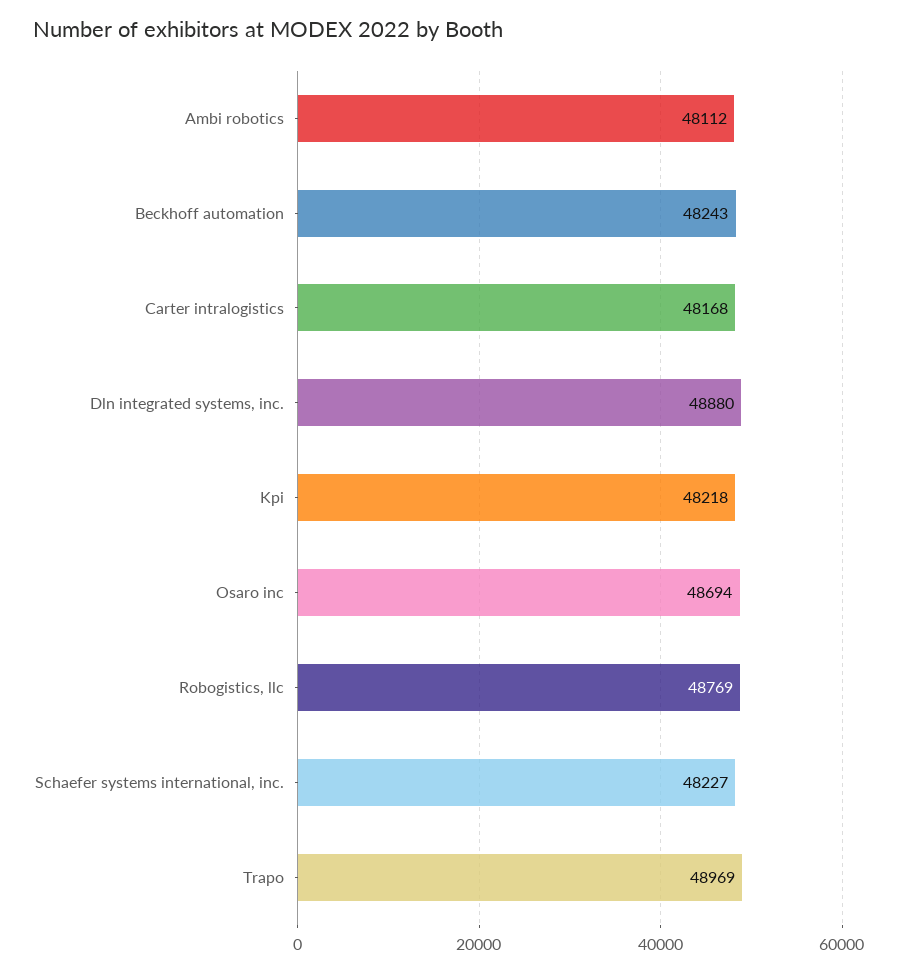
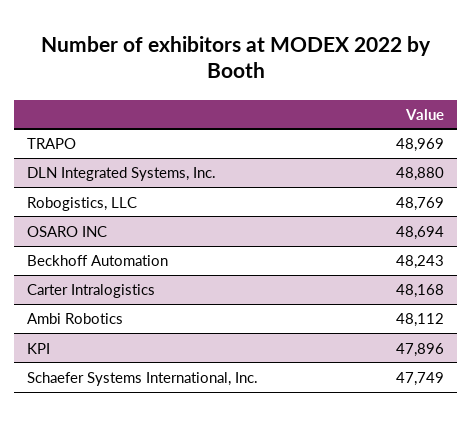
  {
    "Ambi robotics": 48112,
    "Beckhoff automation": 48243,
    "Carter intralogistics": 48168,
    "Dln integrated systems, inc.": 48880,
-   "Kpi": 48218,
+   "Kpi": 47896,
    "Osaro inc": 48694,
    "Robogistics, llc": 48769,
-   "Schaefer systems international, inc.": 48227,
+   "Schaefer systems international, inc.": 47749,
    "Trapo": 48969
  }

